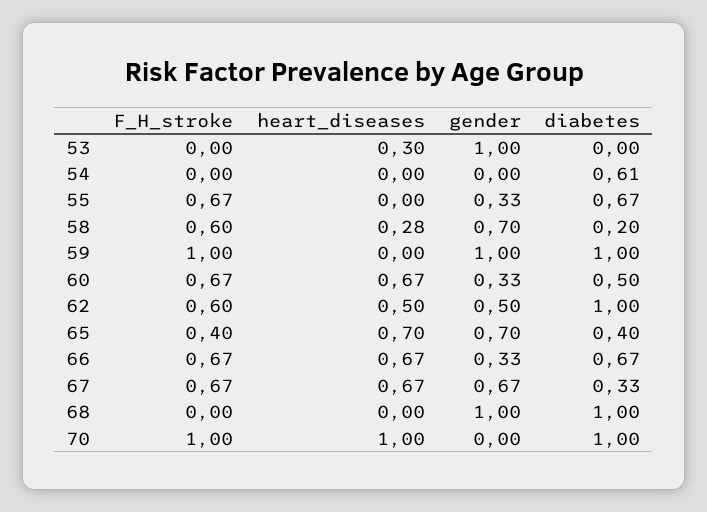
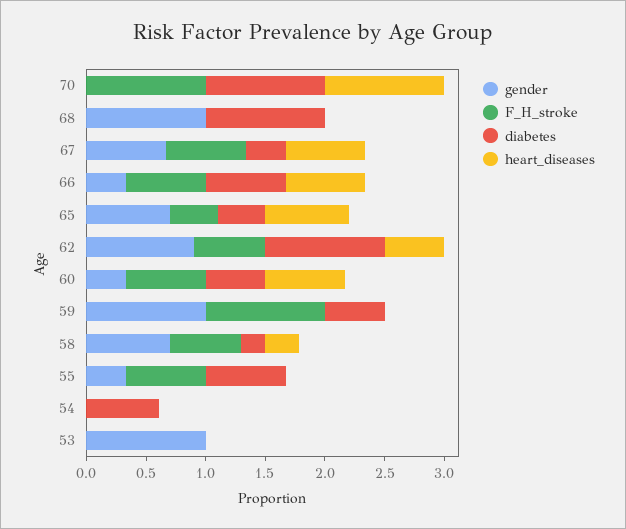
  {
    "F_H_stroke": {
      "53": 0,
      "54": 0,
      "55": 0.67,
      "58": 0.6,
      "59": 1,
      "60": 0.67,
      "62": 0.6,
      "65": 0.4,
      "66": 0.67,
      "67": 0.67,
      "68": 0,
      "70": 1
    },
    "heart_diseases": {
-     "53": 0.3,
+     "53": 0,
      "54": 0,
      "55": 0,
      "58": 0.28,
      "59": 0,
      "60": 0.67,
      "62": 0.5,
      "65": 0.7,
      "66": 0.67,
      "67": 0.67,
      "68": 0,
      "70": 1
    },
    "gender": {
      "53": 1,
      "54": 0,
      "55": 0.33,
      "58": 0.7,
      "59": 1,
      "60": 0.33,
-     "62": 0.5,
+     "62": 0.9,
      "65": 0.7,
      "66": 0.33,
      "67": 0.67,
      "68": 1,
      "70": 0
    },
    "diabetes": {
      "53": 0,
      "54": 0.61,
      "55": 0.67,
      "58": 0.2,
-     "59": 1,
+     "59": 0.5,
      "60": 0.5,
      "62": 1,
      "65": 0.4,
      "66": 0.67,
      "67": 0.33,
      "68": 1,
      "70": 1
    }
  }

